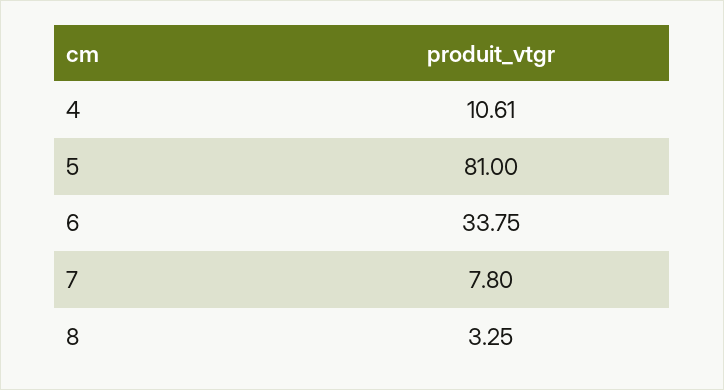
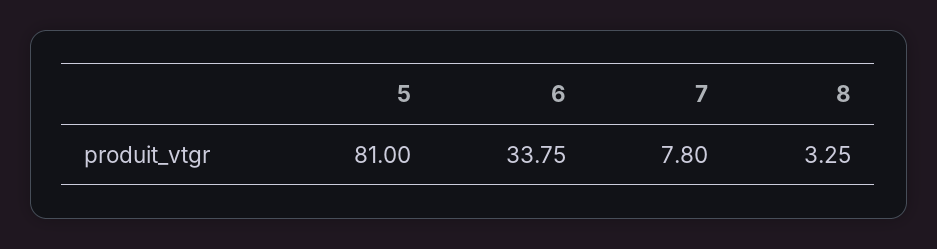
  {
-   "4": 10.61,
    "5": 81,
    "6": 33.75,
    "7": 7.8,
    "8": 3.25
  }

